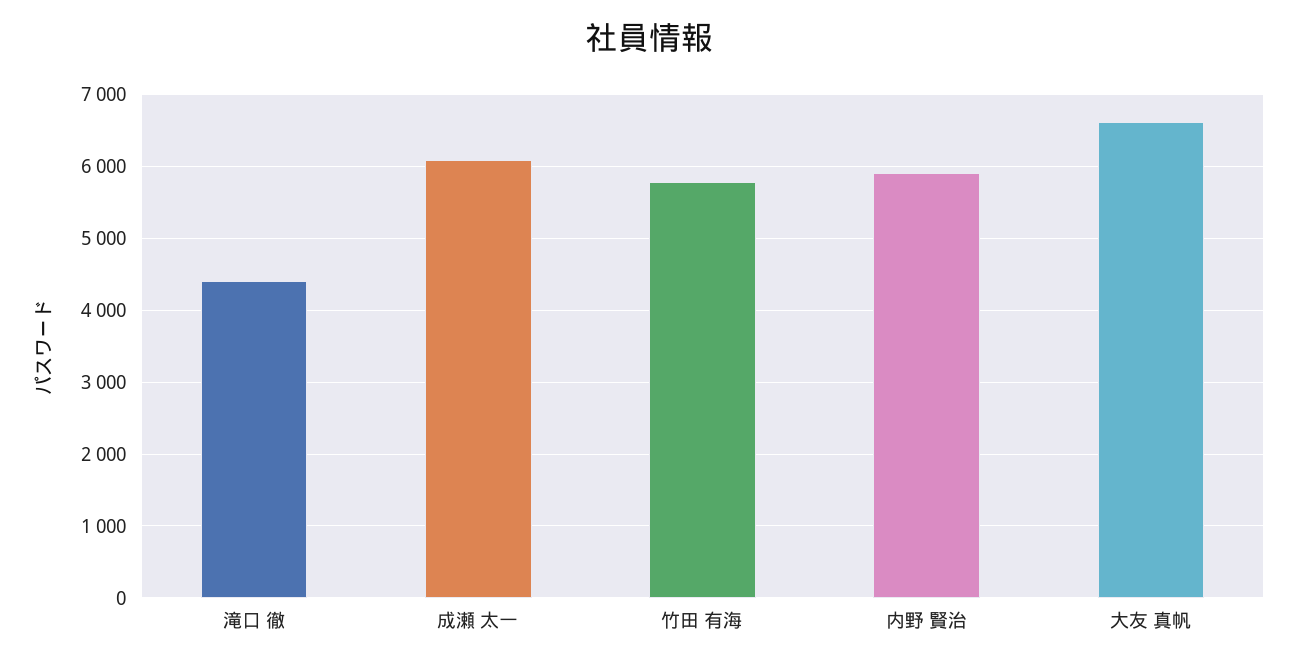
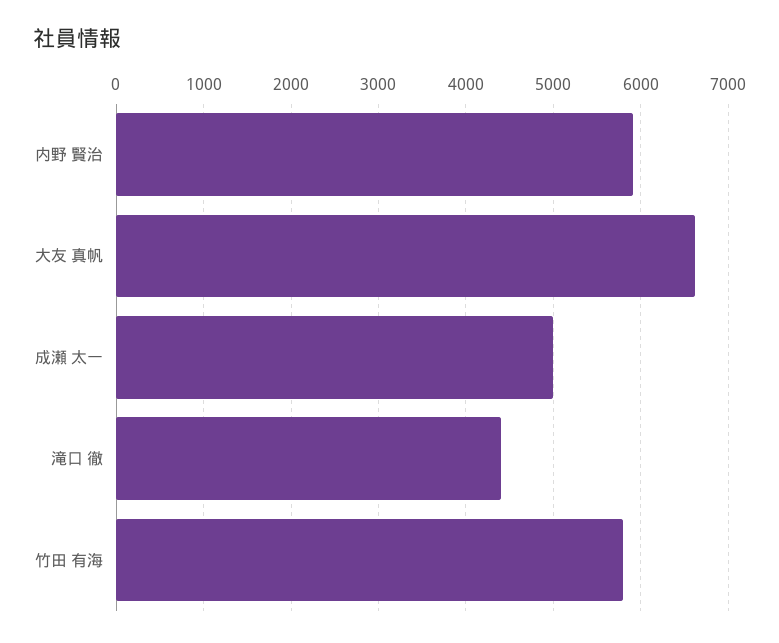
  {
    "滝口 徹": 4400,
-   "成瀬 太一": 6100,
+   "成瀬 太一": 5000,
    "竹田 有海": 5800,
    "内野 賢治": 5900,
    "大友 真帆": 6600
  }

